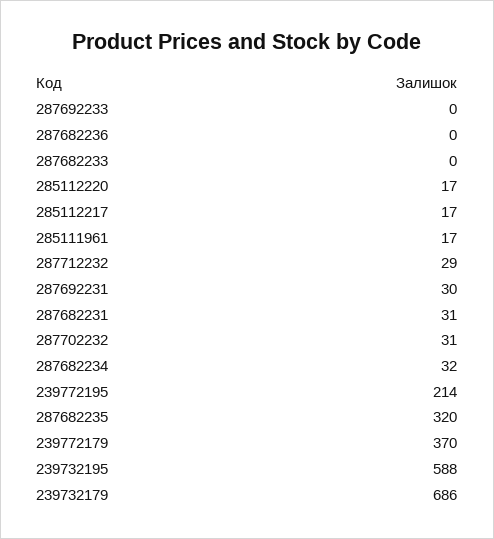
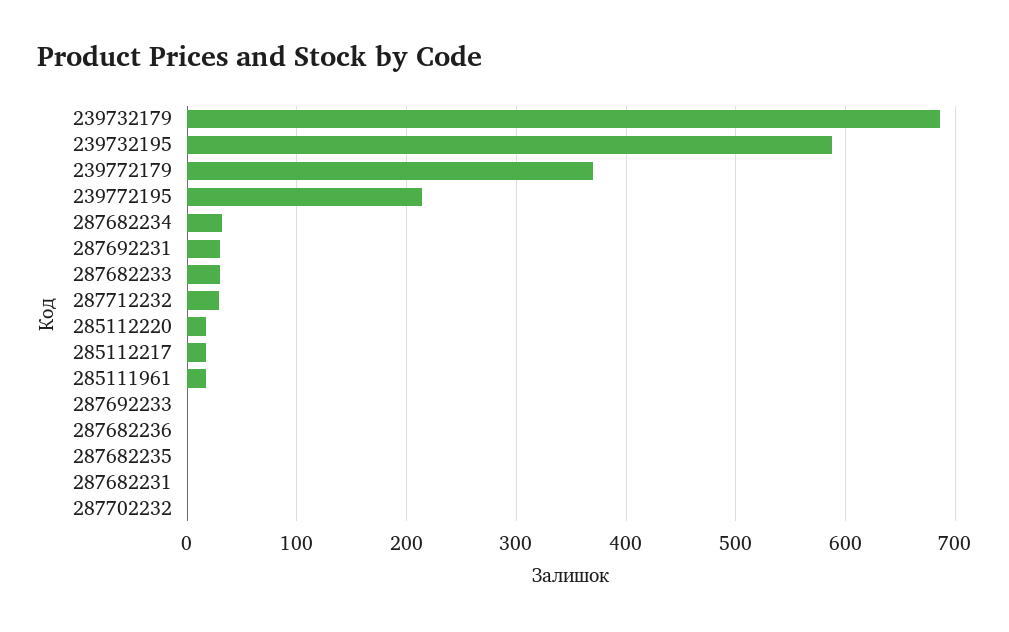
  {
    "287692233": 0,
    "287682236": 0,
-   "287682233": 0,
+   "287682233": 30,
    "285112220": 17,
    "285112217": 17,
    "285111961": 17,
    "287712232": 29,
    "287692231": 30,
-   "287682231": 31,
+   "287682231": 0,
-   "287702232": 31,
+   "287702232": 0,
    "287682234": 32,
    "239772195": 214,
-   "287682235": 320,
+   "287682235": 0,
    "239772179": 370,
    "239732195": 588,
    "239732179": 686
  }

